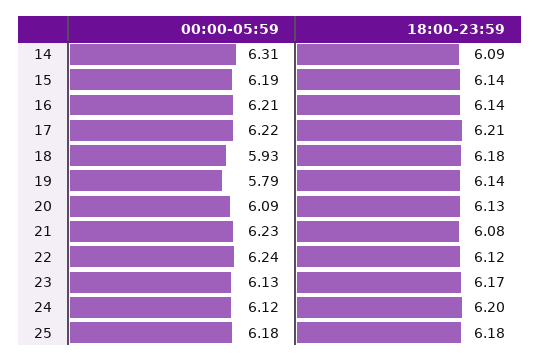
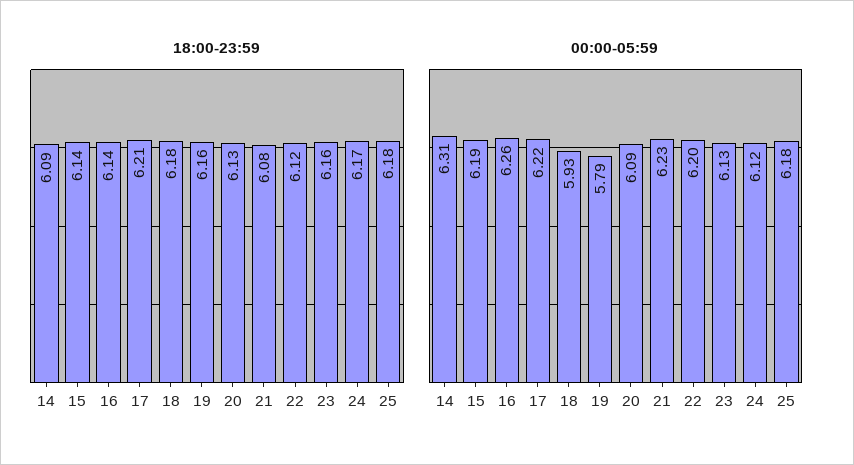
  {
    "00:00-05:59": {
      "14": 6.31,
      "15": 6.19,
-     "16": 6.21,
+     "16": 6.26,
      "17": 6.22,
      "18": 5.93,
      "19": 5.79,
      "20": 6.09,
      "21": 6.23,
-     "22": 6.24,
+     "22": 6.2,
      "23": 6.13,
      "24": 6.12,
      "25": 6.18
    },
    "18:00-23:59": {
      "14": 6.09,
      "15": 6.14,
      "16": 6.14,
      "17": 6.21,
      "18": 6.18,
-     "19": 6.14,
+     "19": 6.16,
      "20": 6.13,
      "21": 6.08,
      "22": 6.12,
-     "23": 6.17,
+     "23": 6.16,
-     "24": 6.2,
+     "24": 6.17,
      "25": 6.18
    }
  }

